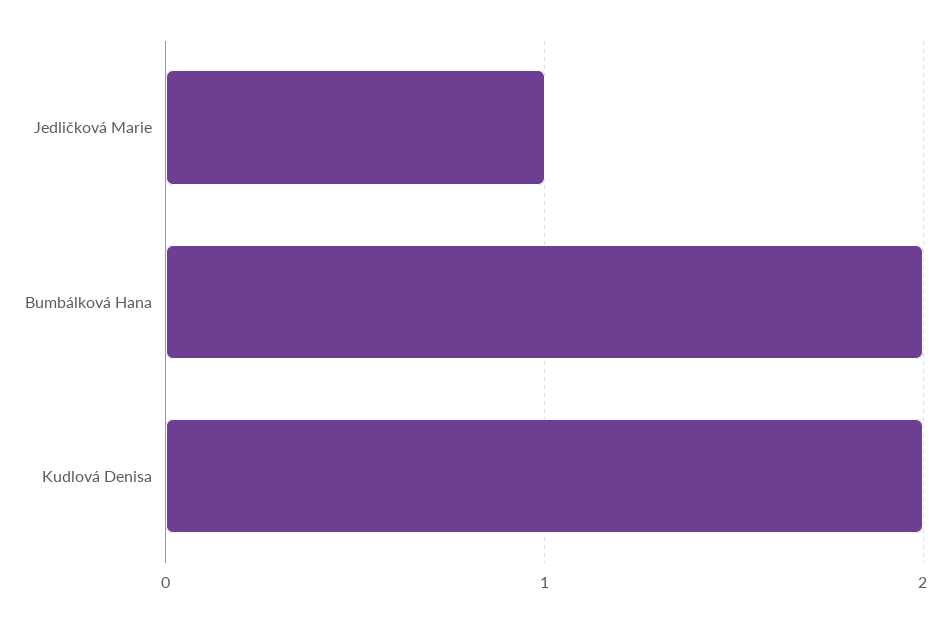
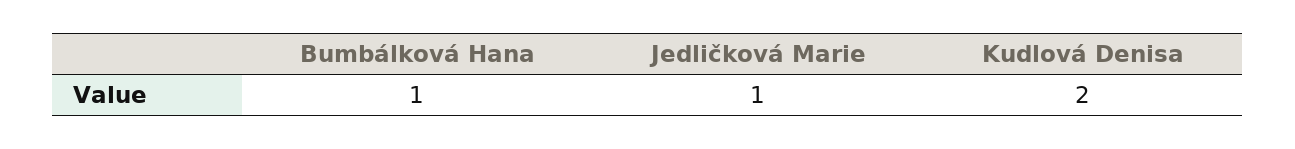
  {
    "Jedličková Marie": 1,
-   "Bumbálková Hana": 2,
+   "Bumbálková Hana": 1,
    "Kudlová Denisa": 2
  }

